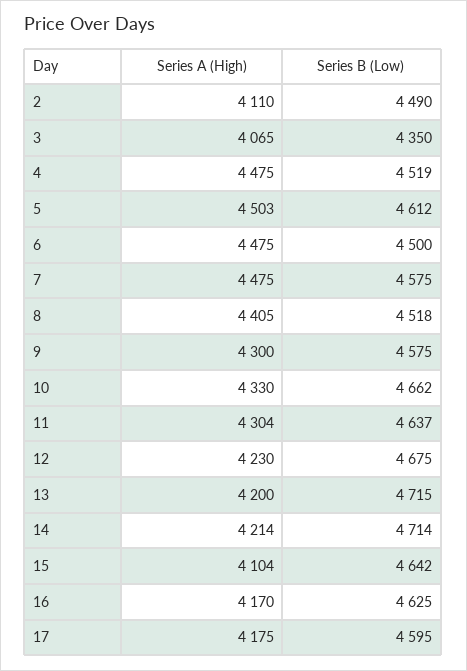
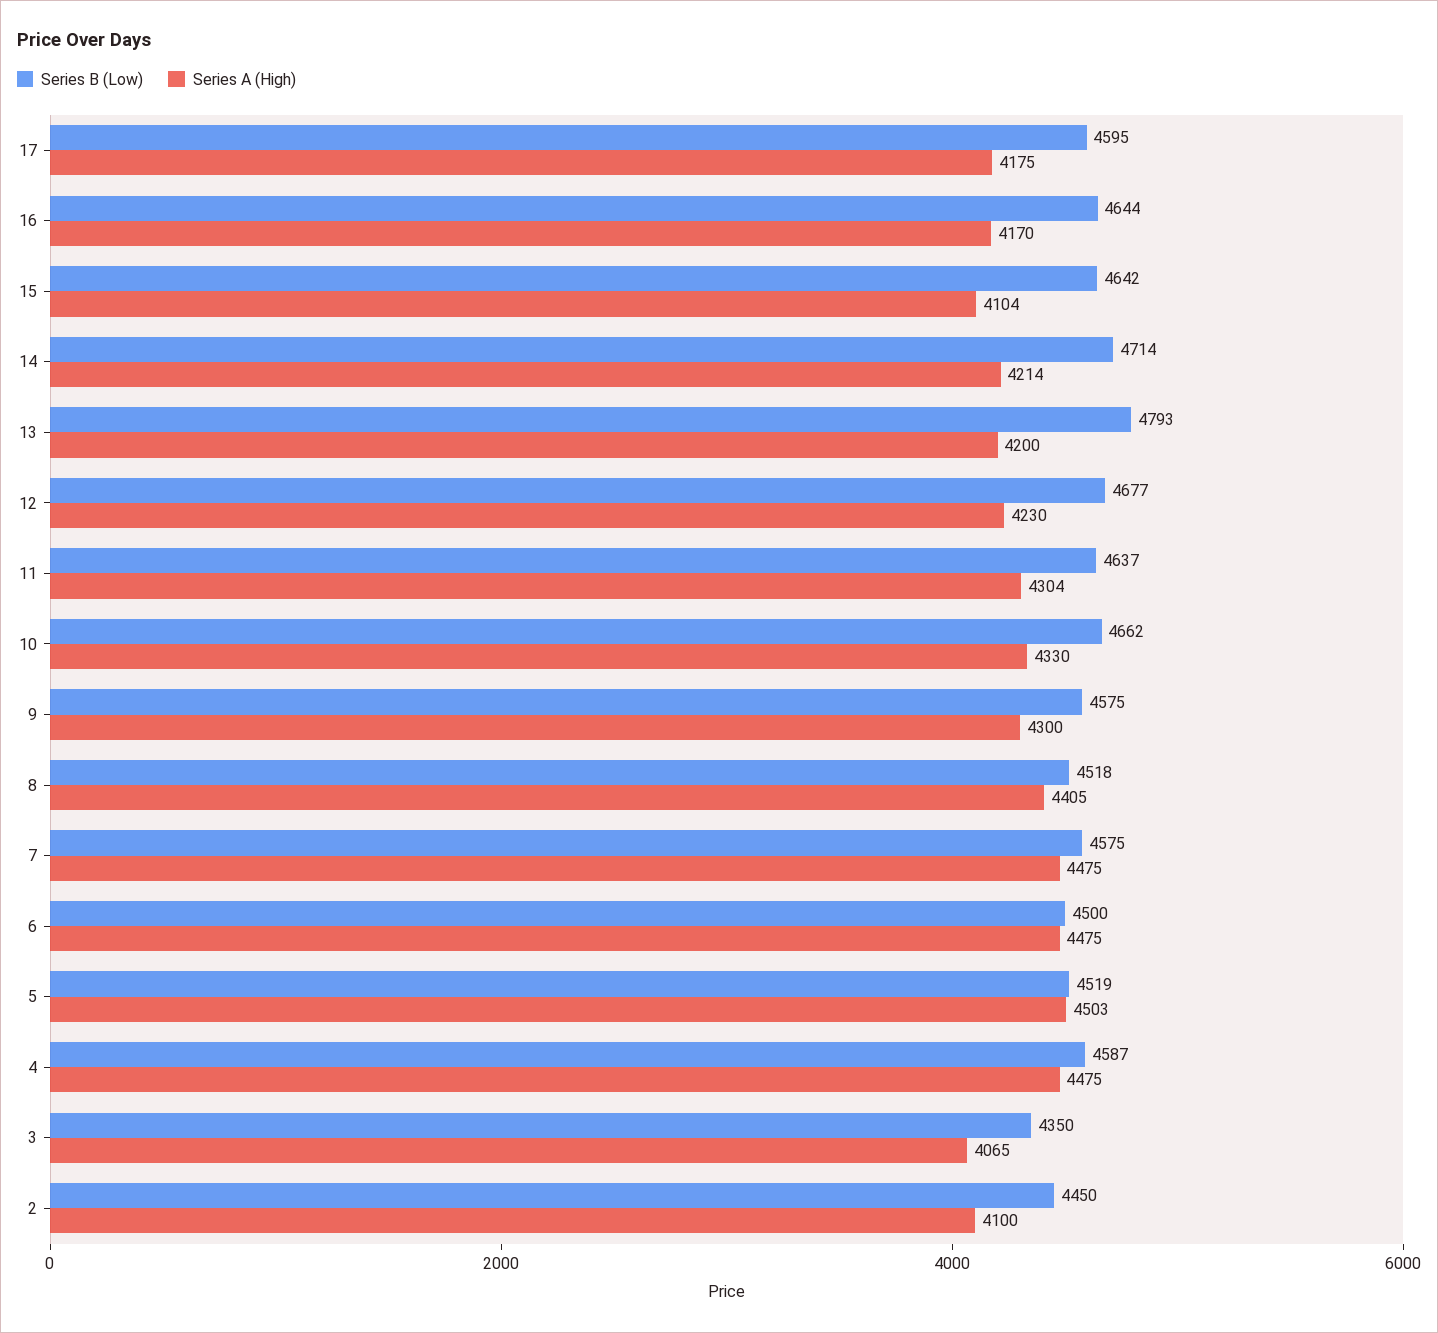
  {
    "Series A (High)": {
-     "2": 4110,
+     "2": 4100,
      "3": 4065,
      "4": 4475,
      "5": 4503,
      "6": 4475,
      "7": 4475,
      "8": 4405,
      "9": 4300,
      "10": 4330,
      "11": 4304,
      "12": 4230,
      "13": 4200,
      "14": 4214,
      "15": 4104,
      "16": 4170,
      "17": 4175
    },
    "Series B (Low)": {
-     "2": 4490,
+     "2": 4450,
      "3": 4350,
-     "4": 4519,
+     "4": 4587,
-     "5": 4612,
+     "5": 4519,
      "6": 4500,
      "7": 4575,
      "8": 4518,
      "9": 4575,
      "10": 4662,
      "11": 4637,
-     "12": 4675,
+     "12": 4677,
-     "13": 4715,
+     "13": 4793,
      "14": 4714,
      "15": 4642,
-     "16": 4625,
+     "16": 4644,
      "17": 4595
    }
  }

